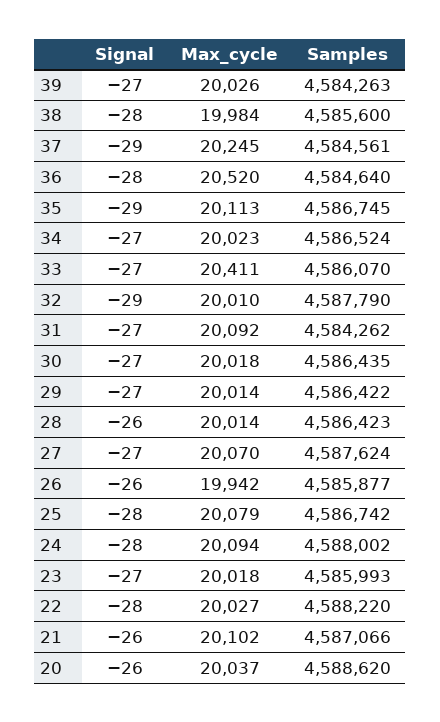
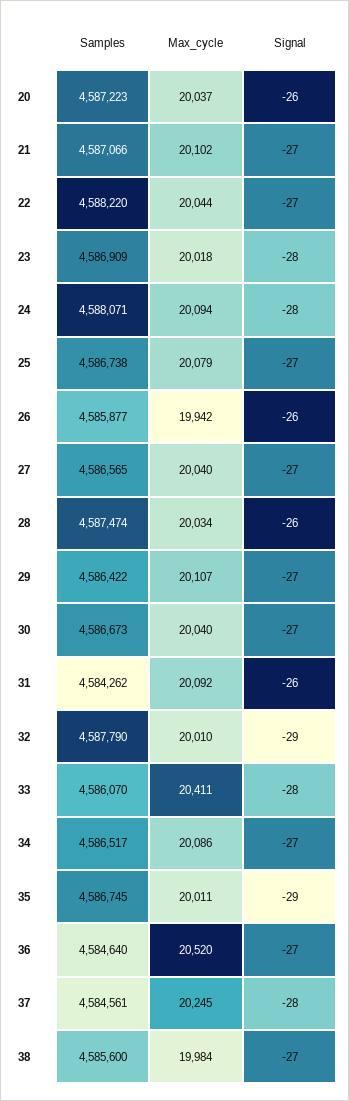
  {
    "Signal": {
-     "39": -27,
-     "38": -28,
+     "38": -27,
-     "37": -29,
+     "37": -28,
-     "36": -28,
+     "36": -27,
      "35": -29,
      "34": -27,
-     "33": -27,
+     "33": -28,
      "32": -29,
-     "31": -27,
+     "31": -26,
      "30": -27,
      "29": -27,
      "28": -26,
      "27": -27,
      "26": -26,
-     "25": -28,
+     "25": -27,
      "24": -28,
-     "23": -27,
+     "23": -28,
-     "22": -28,
+     "22": -27,
-     "21": -26,
+     "21": -27,
      "20": -26
    },
    "Max_cycle": {
-     "39": 20026,
      "38": 19984,
      "37": 20245,
      "36": 20520,
-     "35": 20113,
+     "35": 20011,
-     "34": 20023,
+     "34": 20086,
      "33": 20411,
      "32": 20010,
      "31": 20092,
-     "30": 20018,
+     "30": 20040,
-     "29": 20014,
+     "29": 20107,
-     "28": 20014,
+     "28": 20034,
-     "27": 20070,
+     "27": 20040,
      "26": 19942,
      "25": 20079,
      "24": 20094,
      "23": 20018,
-     "22": 20027,
+     "22": 20044,
      "21": 20102,
      "20": 20037
    },
    "Samples": {
-     "39": 4584263,
      "38": 4585600,
      "37": 4584561,
      "36": 4584640,
      "35": 4586745,
-     "34": 4586524,
+     "34": 4586517,
      "33": 4586070,
      "32": 4587790,
      "31": 4584262,
-     "30": 4586435,
+     "30": 4586673,
      "29": 4586422,
-     "28": 4586423,
+     "28": 4587474,
-     "27": 4587624,
+     "27": 4586565,
      "26": 4585877,
-     "25": 4586742,
+     "25": 4586738,
-     "24": 4588002,
+     "24": 4588071,
-     "23": 4585993,
+     "23": 4586909,
      "22": 4588220,
      "21": 4587066,
-     "20": 4588620
+     "20": 4587223
    }
  }

